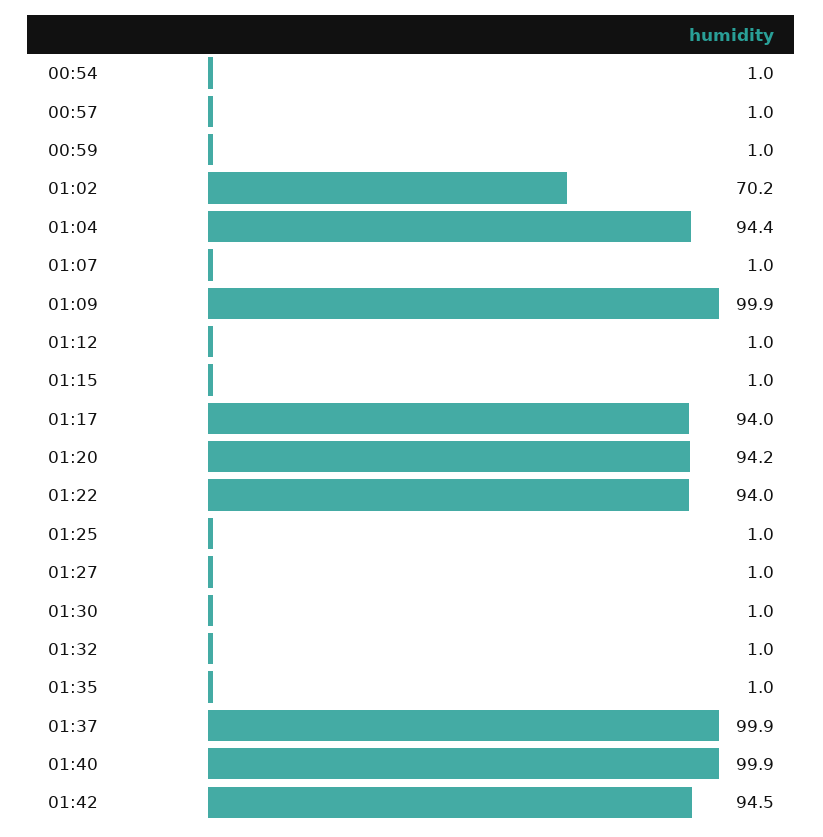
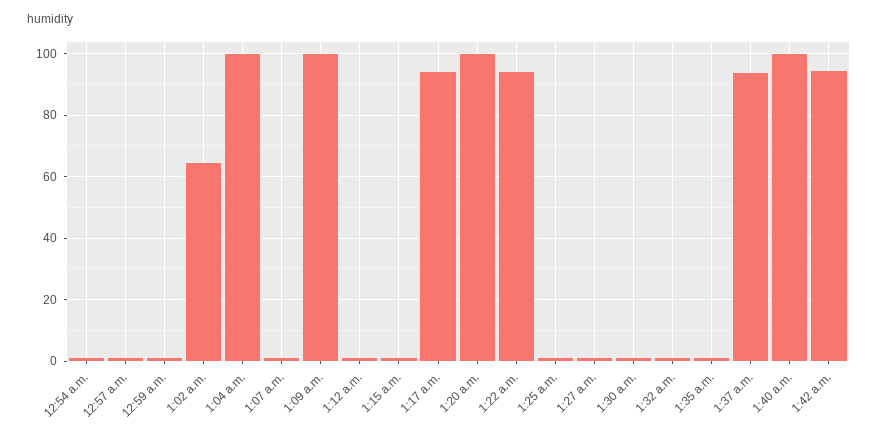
  {
    "00:54": 1,
    "00:57": 1,
    "00:59": 1,
-   "01:02": 70.2,
+   "01:02": 64,
-   "01:04": 94.4,
+   "01:04": 100,
    "01:07": 1,
    "01:09": 99.9,
    "01:12": 1,
    "01:15": 1,
    "01:17": 94,
-   "01:20": 94.2,
+   "01:20": 100,
    "01:22": 94,
    "01:25": 1,
    "01:27": 1,
    "01:30": 1,
    "01:32": 1,
    "01:35": 1,
-   "01:37": 99.9,
+   "01:37": 94,
    "01:40": 99.9,
    "01:42": 94.5
  }

